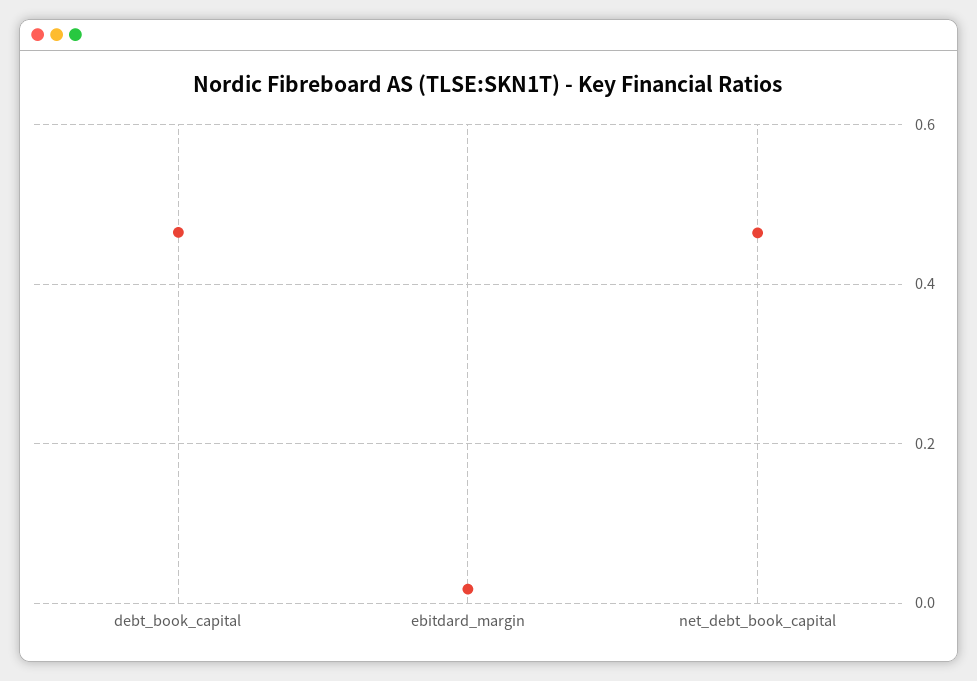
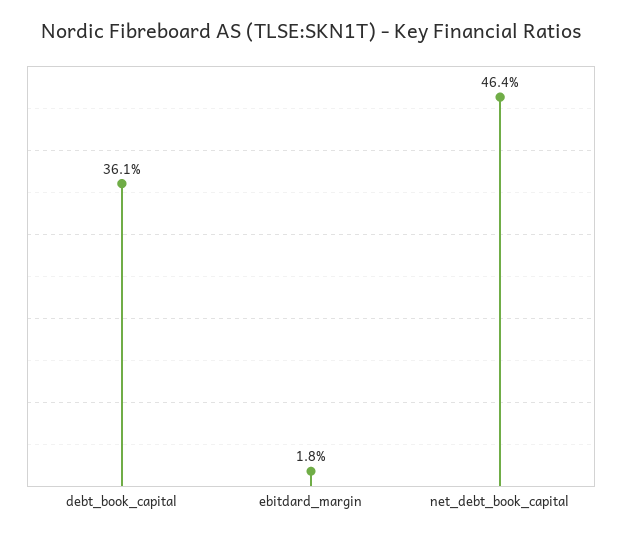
  {
-   "debt_book_capital": 0.46,
+   "debt_book_capital": 0.361,
    "ebitdard_margin": 0.018,
    "net_debt_book_capital": 0.464
  }

